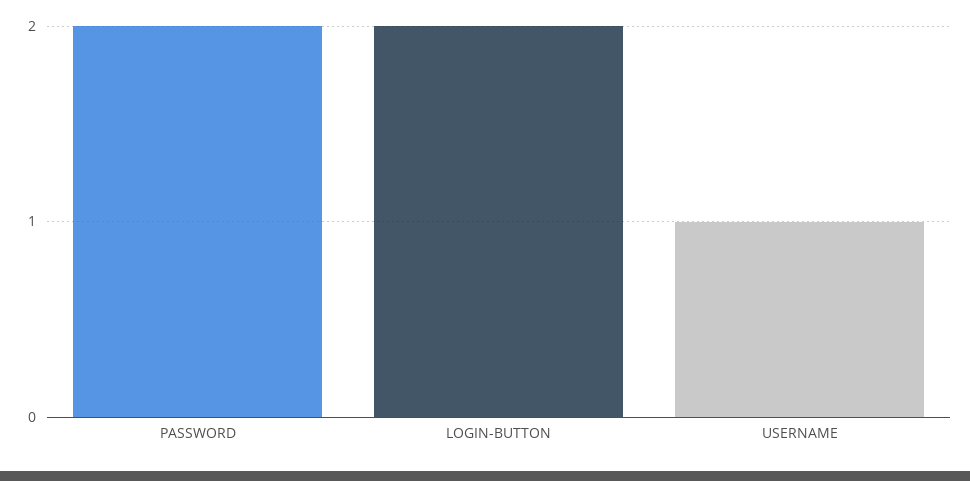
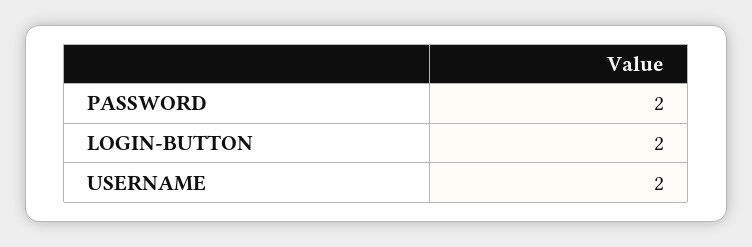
  {
    "PASSWORD": 2,
    "LOGIN-BUTTON": 2,
-   "USERNAME": 1
+   "USERNAME": 2
  }

